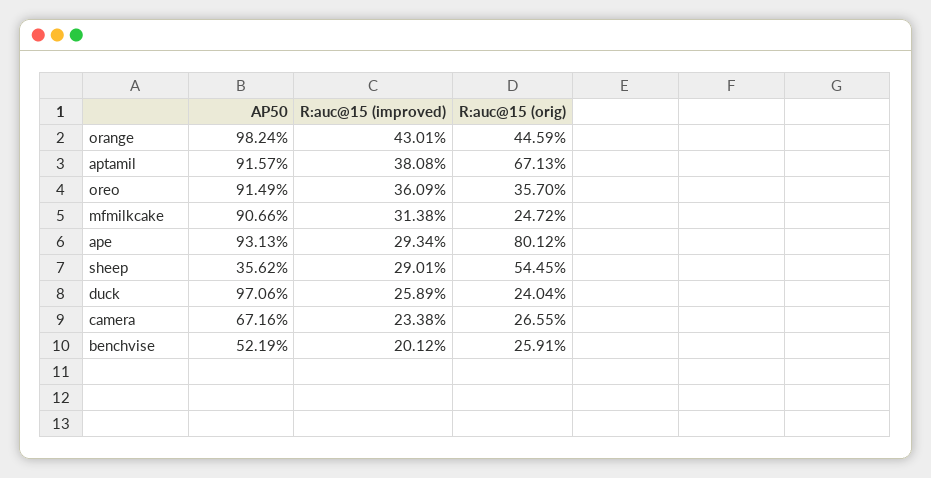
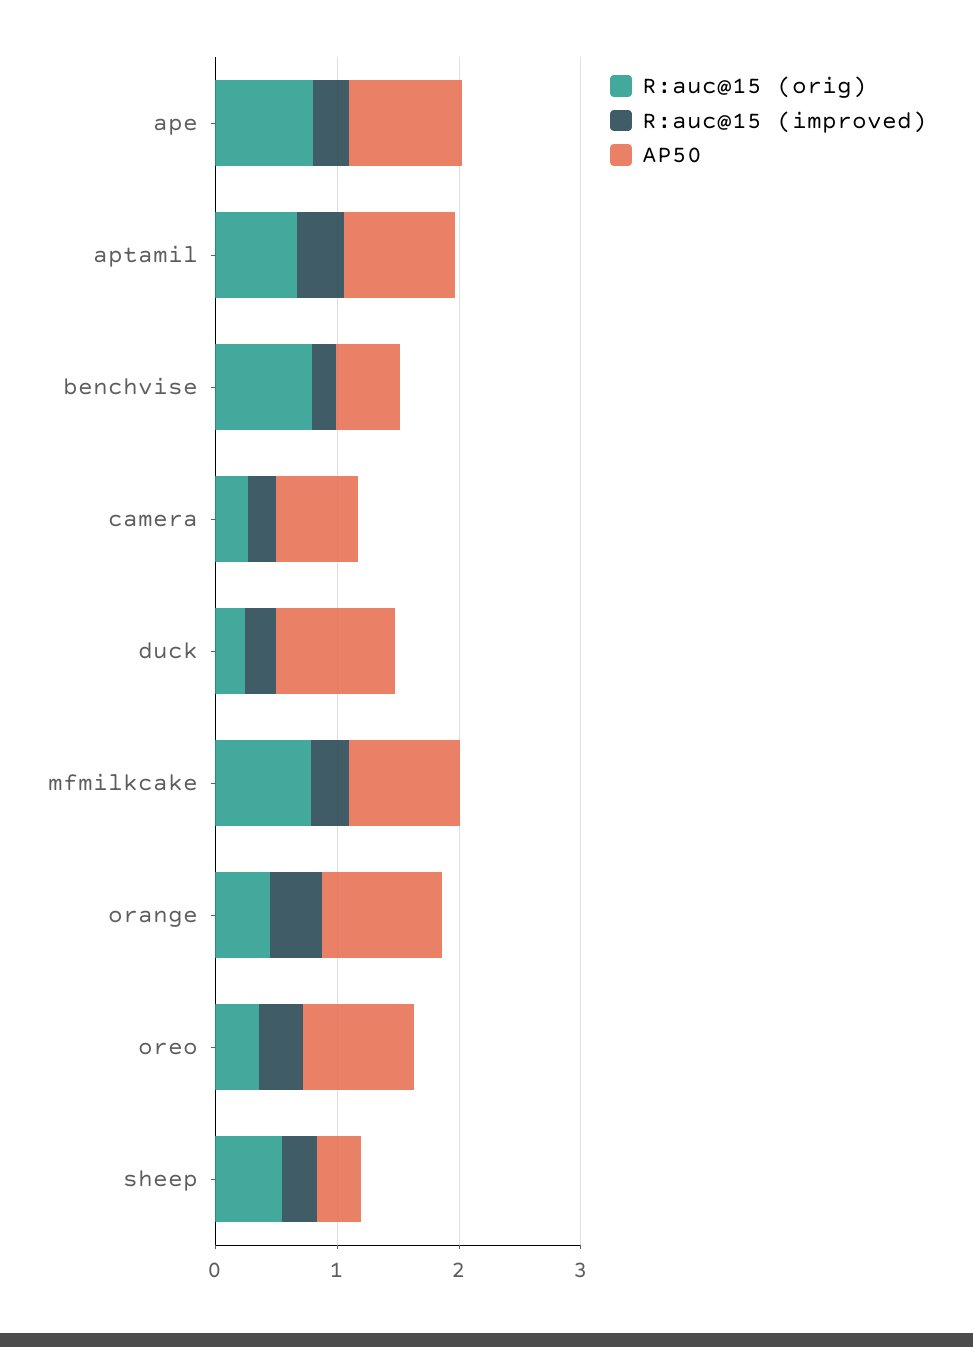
  {
    "AP50": {
      "orange": 0.9824,
      "aptamil": 0.9157,
      "oreo": 0.9149,
      "mfmilkcake": 0.9066,
      "ape": 0.9313,
      "sheep": 0.3562,
      "duck": 0.9706,
      "camera": 0.6716,
      "benchvise": 0.5219
    },
    "R:auc@15 (improved)": {
      "orange": 0.4301,
      "aptamil": 0.3808,
      "oreo": 0.3609,
      "mfmilkcake": 0.3138,
      "ape": 0.2934,
      "sheep": 0.2901,
      "duck": 0.2589,
      "camera": 0.2338,
      "benchvise": 0.2012
    },
    "R:auc@15 (orig)": {
      "orange": 0.4459,
      "aptamil": 0.6713,
      "oreo": 0.357,
-     "mfmilkcake": 0.2472,
+     "mfmilkcake": 0.8,
      "ape": 0.8012,
      "sheep": 0.5445,
      "duck": 0.2404,
      "camera": 0.2655,
-     "benchvise": 0.2591
+     "benchvise": 0.8
    }
  }

